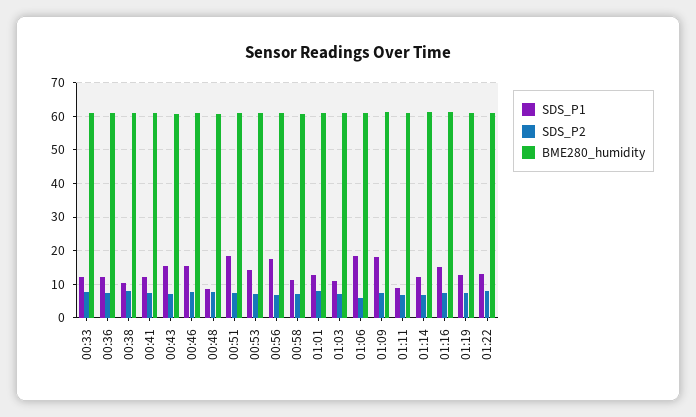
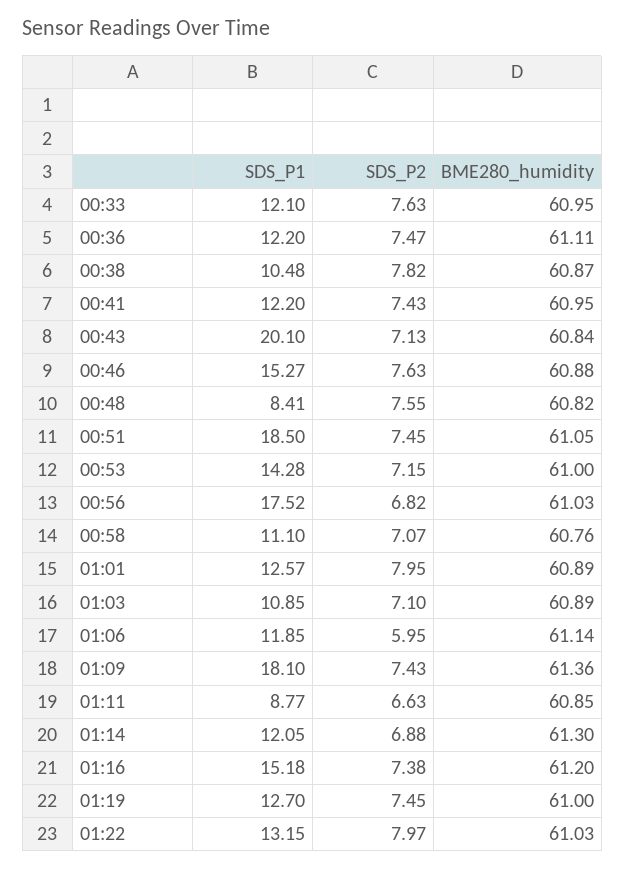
  {
    "SDS_P1": {
      "00:33": 12.1,
      "00:36": 12.2,
      "00:38": 10.48,
      "00:41": 12.2,
-     "00:43": 16,
+     "00:43": 20.1,
      "00:46": 15.27,
      "00:48": 8.41,
      "00:51": 18.5,
      "00:53": 14.28,
      "00:56": 17.52,
      "00:58": 11.1,
      "01:01": 12.57,
      "01:03": 10.85,
-     "01:06": 18,
+     "01:06": 11.85,
      "01:09": 18.1,
      "01:11": 8.77,
      "01:14": 12.05,
      "01:16": 15.18,
      "01:19": 12.7,
      "01:22": 13.15
    },
    "SDS_P2": {
      "00:33": 7.63,
      "00:36": 7.47,
      "00:38": 7.82,
      "00:41": 7.43,
      "00:43": 7.13,
      "00:46": 7.63,
      "00:48": 7.55,
      "00:51": 7.45,
      "00:53": 7.15,
      "00:56": 6.82,
      "00:58": 7.07,
      "01:01": 7.95,
      "01:03": 7.1,
      "01:06": 5.95,
      "01:09": 7.43,
      "01:11": 6.63,
      "01:14": 6.88,
      "01:16": 7.38,
      "01:19": 7.45,
      "01:22": 7.97
    },
    "BME280_humidity": {
      "00:33": 60.95,
      "00:36": 61.11,
      "00:38": 60.87,
      "00:41": 60.95,
      "00:43": 60.84,
      "00:46": 60.88,
      "00:48": 60.82,
      "00:51": 61.05,
      "00:53": 61,
      "00:56": 61.03,
      "00:58": 60.76,
      "01:01": 60.89,
      "01:03": 60.89,
      "01:06": 61.14,
      "01:09": 61.36,
      "01:11": 60.85,
      "01:14": 61.3,
      "01:16": 61.2,
      "01:19": 61,
      "01:22": 61.03
    }
  }

